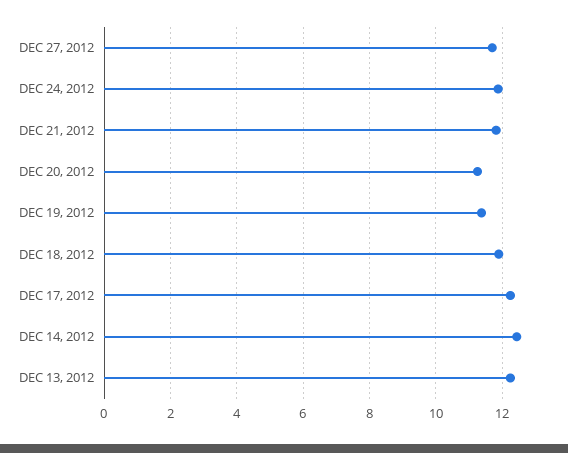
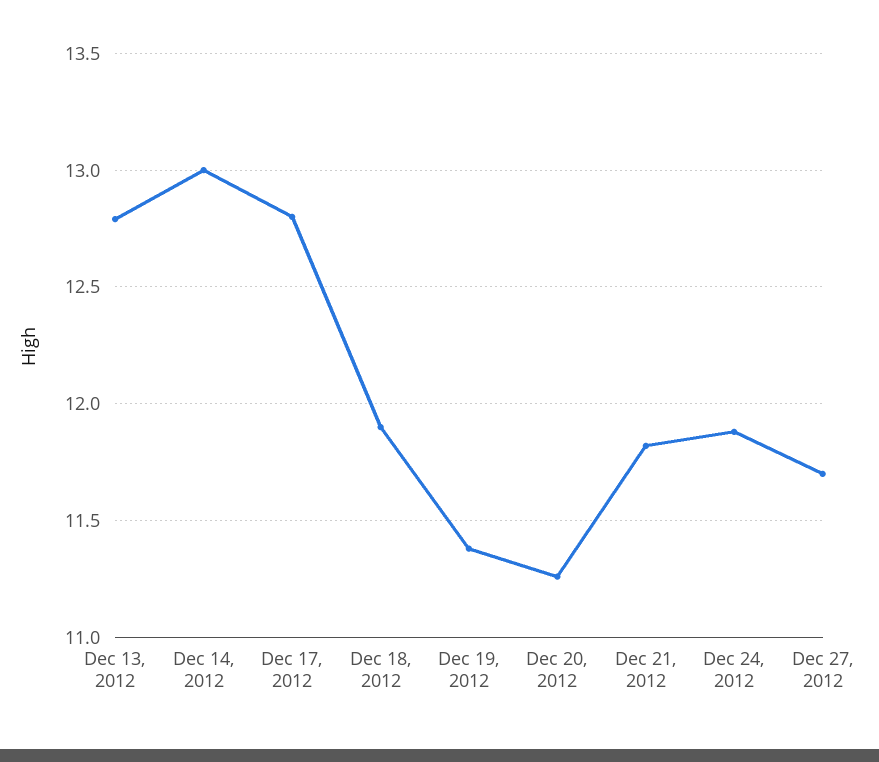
  {
    "DEC 27, 2012": 11.7,
    "DEC 24, 2012": 11.9,
    "DEC 21, 2012": 11.8,
    "DEC 20, 2012": 11.25,
    "DEC 19, 2012": 11.4,
    "DEC 18, 2012": 11.9,
-   "DEC 17, 2012": 12.2,
+   "DEC 17, 2012": 12.8,
-   "DEC 14, 2012": 12.4,
+   "DEC 14, 2012": 13,
-   "DEC 13, 2012": 12.2
+   "DEC 13, 2012": 12.8
  }

